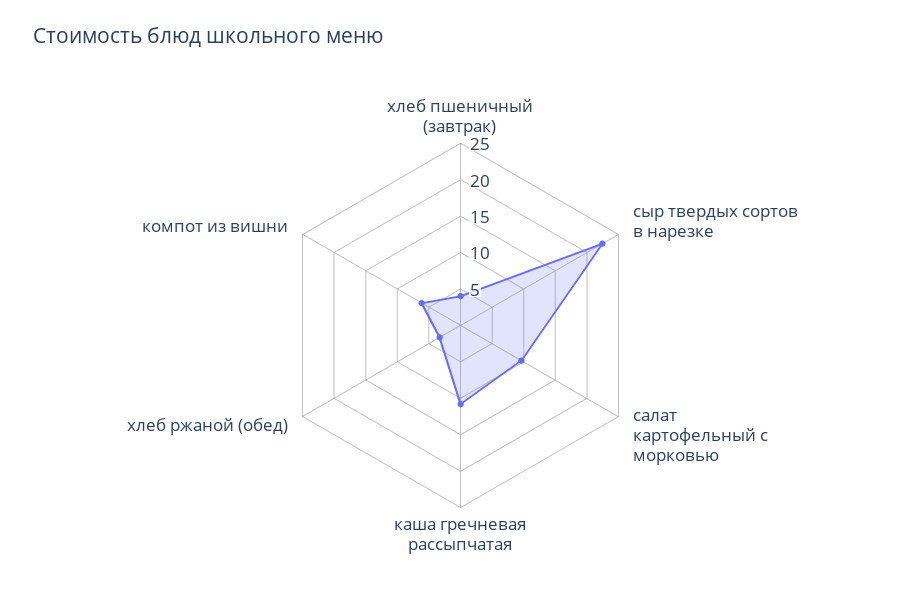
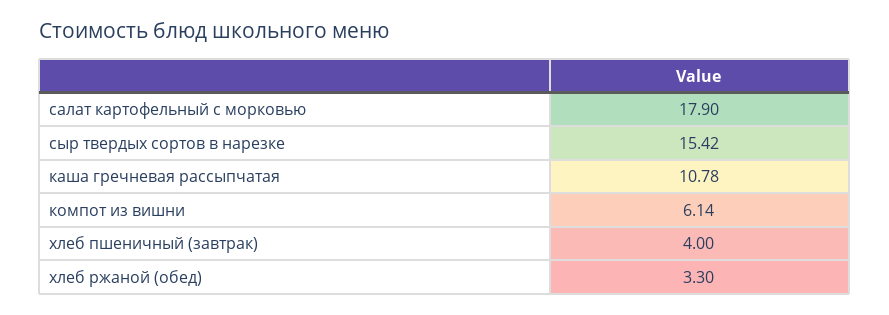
  {
    "хлеб пшеничный (завтрак)": 4,
-   "сыр твердых сортов в нарезке": 22.5,
+   "сыр твердых сортов в нарезке": 15.42,
-   "салат картофельный с морковью": 10,
+   "салат картофельный с морковью": 17.9,
    "каша гречневая рассыпчатая": 10.78,
    "хлеб ржаной (обед)": 3.3,
    "компот из вишни": 6.14
  }

